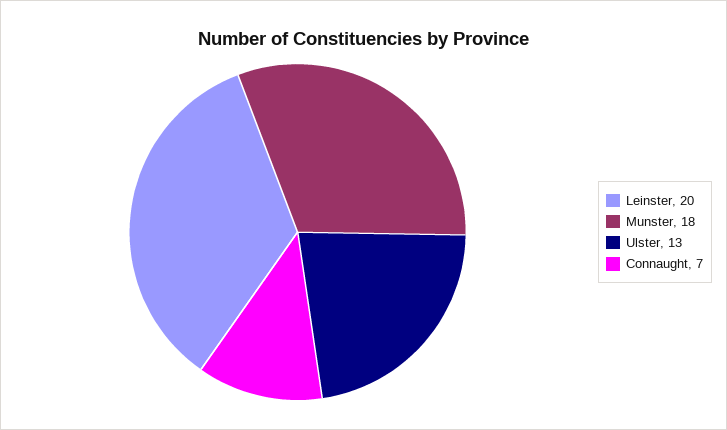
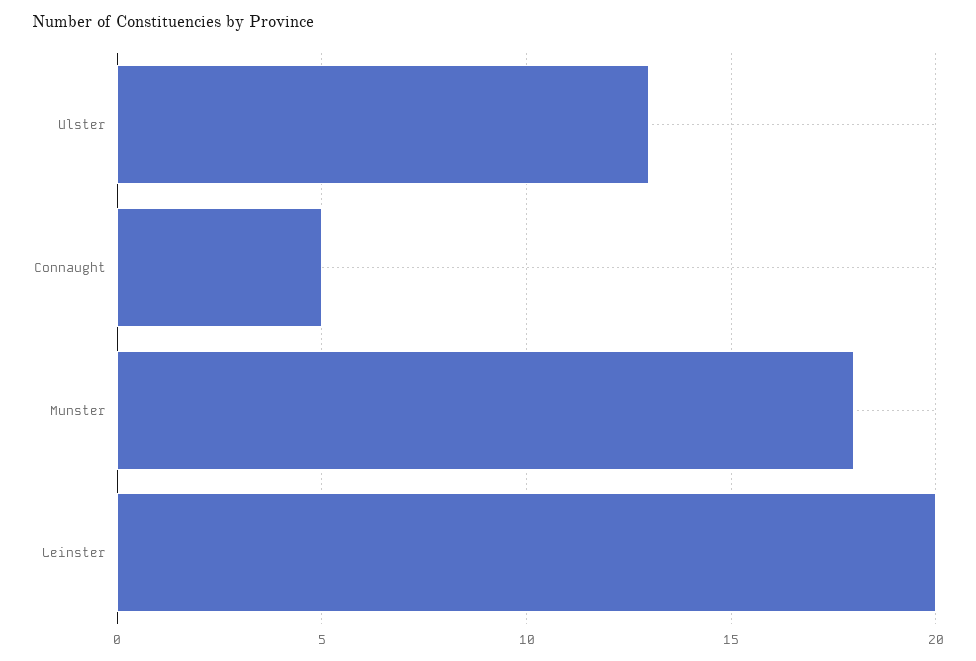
  {
    "Leinster": 20,
    "Munster": 18,
    "Ulster": 13,
-   "Connaught": 7
+   "Connaught": 5
  }

